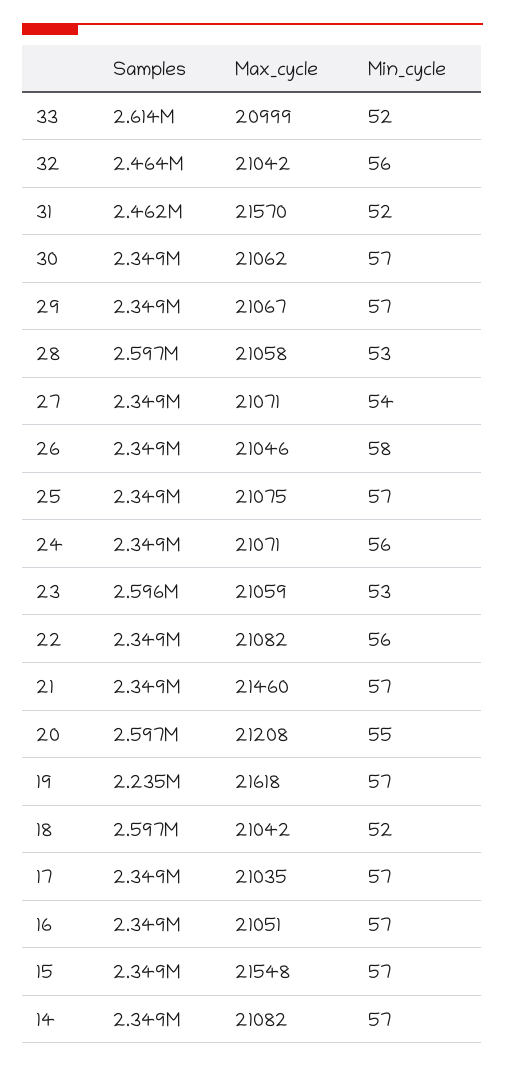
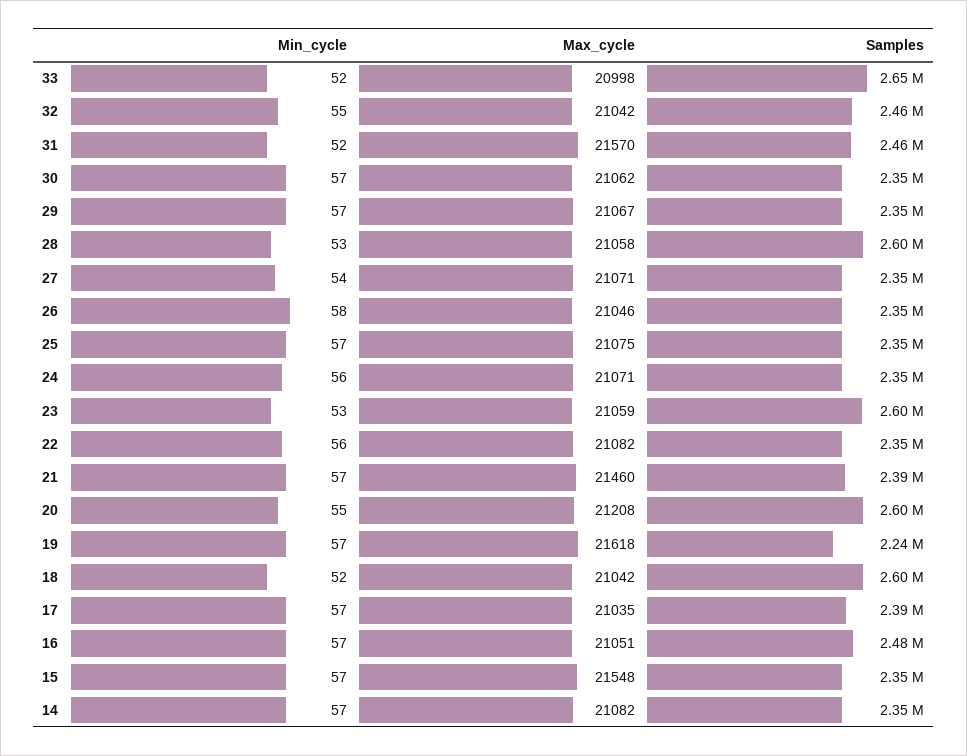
  {
    "Samples": {
-     "33": 2614000,
+     "33": 2650000,
      "32": 2464000,
      "31": 2462000,
      "30": 2349000,
      "29": 2349000,
      "28": 2597000,
      "27": 2349000,
      "26": 2349000,
      "25": 2349000,
      "24": 2349000,
      "23": 2596000,
      "22": 2349000,
-     "21": 2349000,
+     "21": 2390000,
      "20": 2597000,
      "19": 2235000,
      "18": 2597000,
-     "17": 2349000,
+     "17": 2390000,
-     "16": 2349000,
+     "16": 2480000,
      "15": 2349000,
      "14": 2349000
    },
    "Max_cycle": {
-     "33": 20999,
+     "33": 20998,
      "32": 21042,
      "31": 21570,
      "30": 21062,
      "29": 21067,
      "28": 21058,
      "27": 21071,
      "26": 21046,
      "25": 21075,
      "24": 21071,
      "23": 21059,
      "22": 21082,
      "21": 21460,
      "20": 21208,
      "19": 21618,
      "18": 21042,
      "17": 21035,
      "16": 21051,
      "15": 21548,
      "14": 21082
    },
    "Min_cycle": {
      "33": 52,
-     "32": 56,
+     "32": 55,
      "31": 52,
      "30": 57,
      "29": 57,
      "28": 53,
      "27": 54,
      "26": 58,
      "25": 57,
      "24": 56,
      "23": 53,
      "22": 56,
      "21": 57,
      "20": 55,
      "19": 57,
      "18": 52,
      "17": 57,
      "16": 57,
      "15": 57,
      "14": 57
    }
  }

